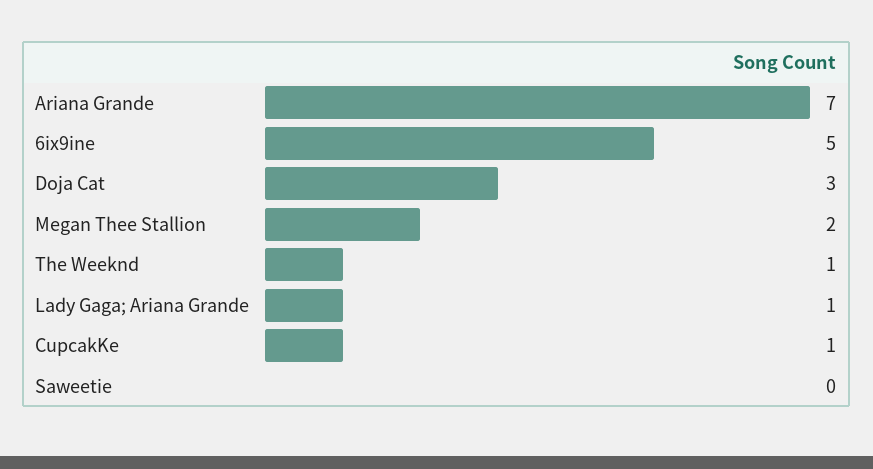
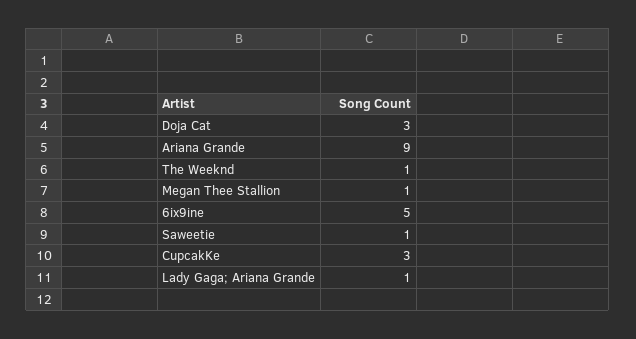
  {
-   "Ariana Grande": 7,
+   "Ariana Grande": 9,
    "6ix9ine": 5,
    "Doja Cat": 3,
-   "Megan Thee Stallion": 2,
+   "Megan Thee Stallion": 1,
    "The Weeknd": 1,
    "Lady Gaga; Ariana Grande": 1,
-   "CupcakKe": 1,
+   "CupcakKe": 3,
-   "Saweetie": 0
+   "Saweetie": 1
  }

